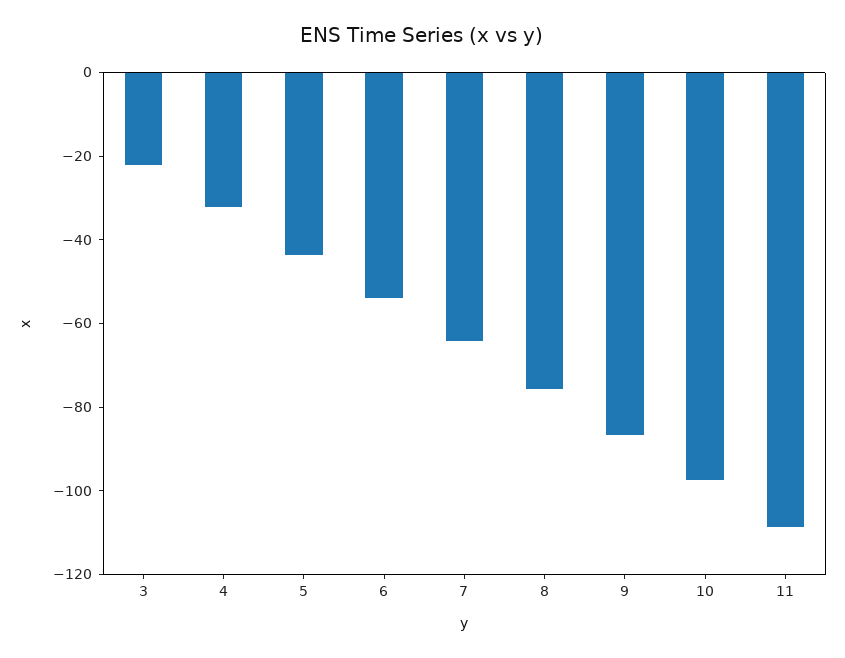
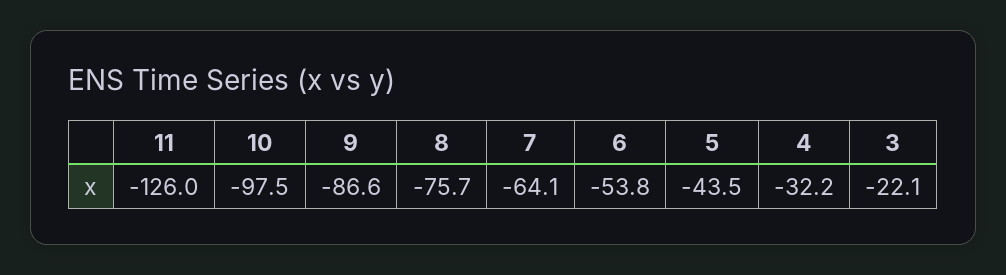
  {
    "3": -22.1,
    "4": -32.2,
    "5": -43.5,
    "6": -53.8,
    "7": -64.1,
    "8": -75.7,
    "9": -86.6,
    "10": -97.5,
-   "11": -110
+   "11": -126
  }

